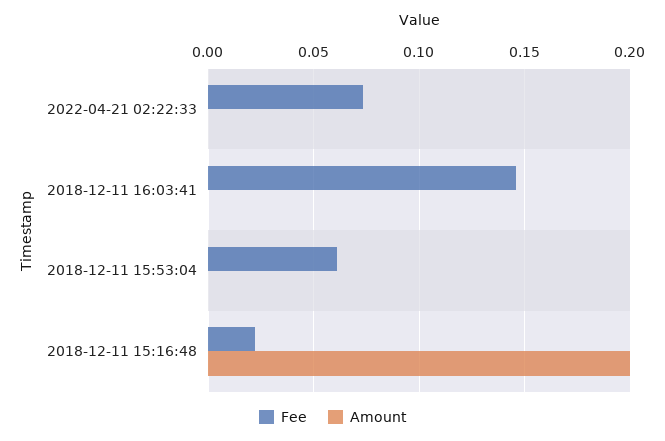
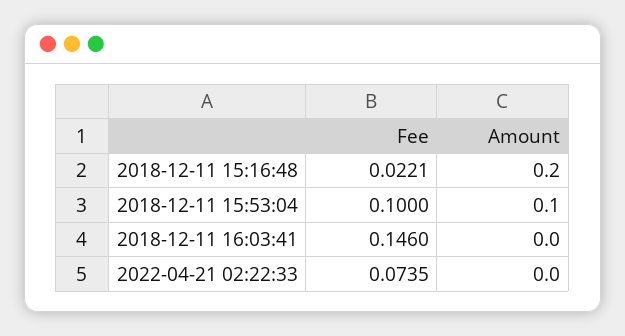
  {
    "Fee": {
      "2022-04-21 02:22:33": 0.0735,
      "2018-12-11 16:03:41": 0.146,
-     "2018-12-11 15:53:04": 0.06,
+     "2018-12-11 15:53:04": 0.1,
      "2018-12-11 15:16:48": 0.0221
    },
    "Amount": {
      "2022-04-21 02:22:33": 0,
      "2018-12-11 16:03:41": 0,
-     "2018-12-11 15:53:04": 0,
+     "2018-12-11 15:53:04": 0.1,
      "2018-12-11 15:16:48": 0.2
    }
  }

